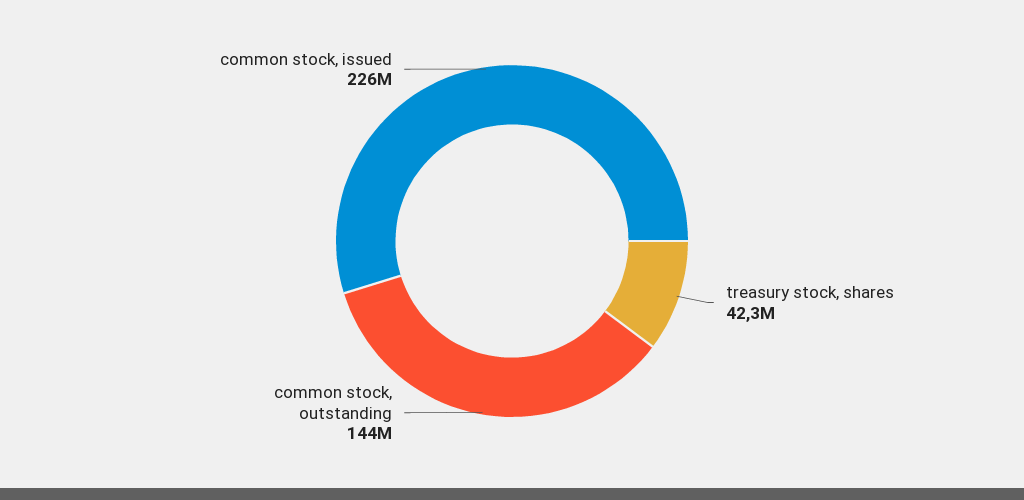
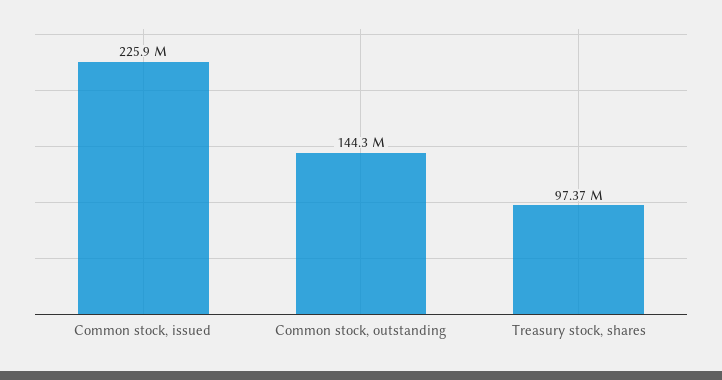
  {
-   "treasury stock, shares": 42300000,
+   "treasury stock, shares": 97370000,
    "common stock, outstanding": 144300000,
    "common stock, issued": 225900000
  }

